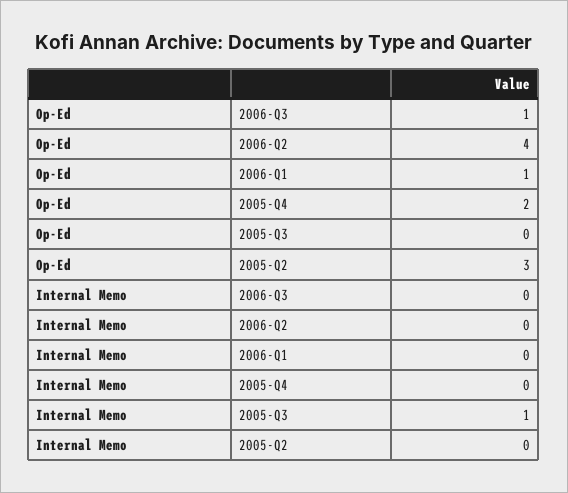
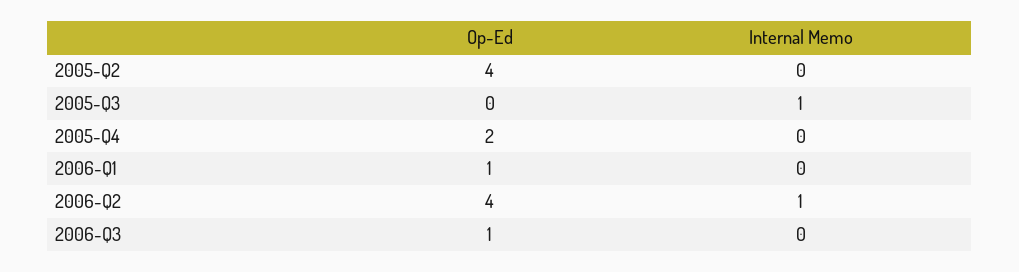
  {
    "Op-Ed": {
      "2006-Q3": 1,
      "2006-Q2": 4,
      "2006-Q1": 1,
      "2005-Q4": 2,
      "2005-Q3": 0,
-     "2005-Q2": 3
+     "2005-Q2": 4
    },
    "Internal Memo": {
      "2006-Q3": 0,
-     "2006-Q2": 0,
+     "2006-Q2": 1,
      "2006-Q1": 0,
      "2005-Q4": 0,
      "2005-Q3": 1,
      "2005-Q2": 0
    }
  }

